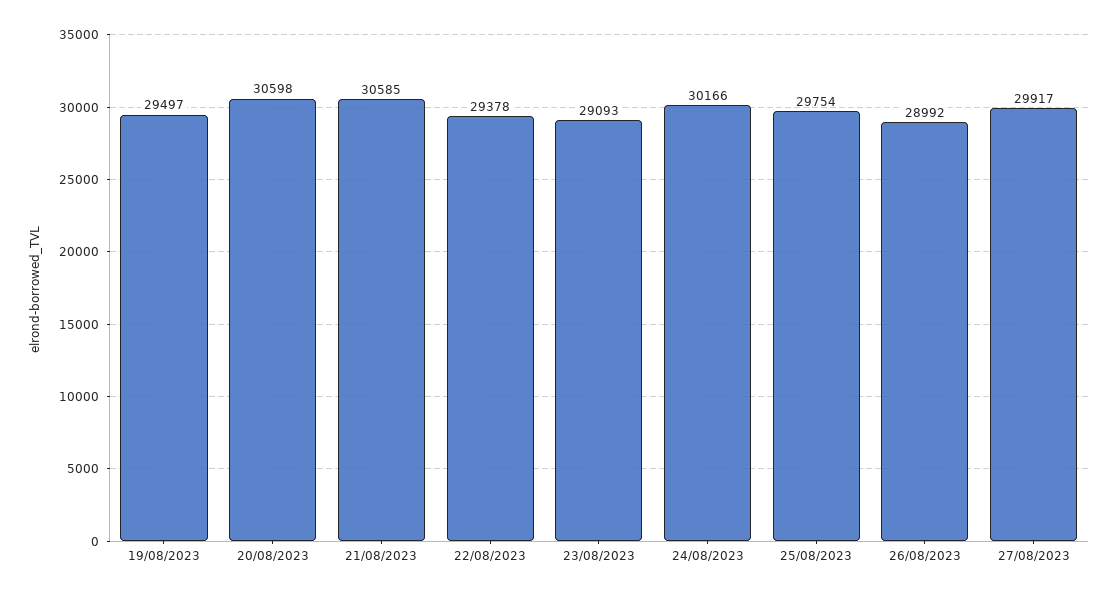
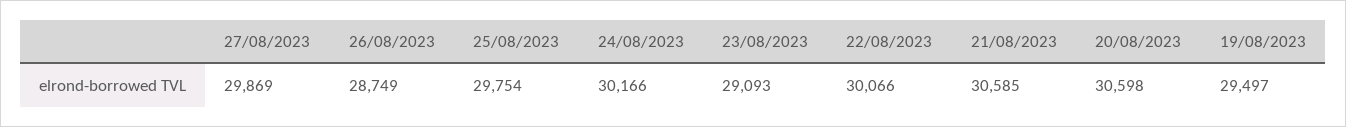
  {
    "19/08/2023": 29497,
    "20/08/2023": 30598,
    "21/08/2023": 30585,
-   "22/08/2023": 29378,
+   "22/08/2023": 30066,
    "23/08/2023": 29093,
    "24/08/2023": 30166,
    "25/08/2023": 29754,
-   "26/08/2023": 28992,
+   "26/08/2023": 28749,
-   "27/08/2023": 29917
+   "27/08/2023": 29869
  }

